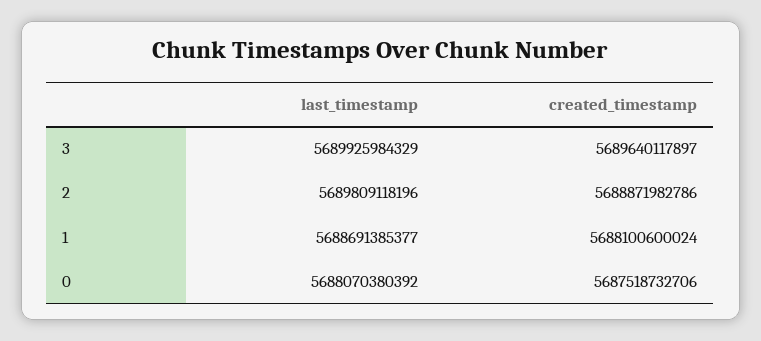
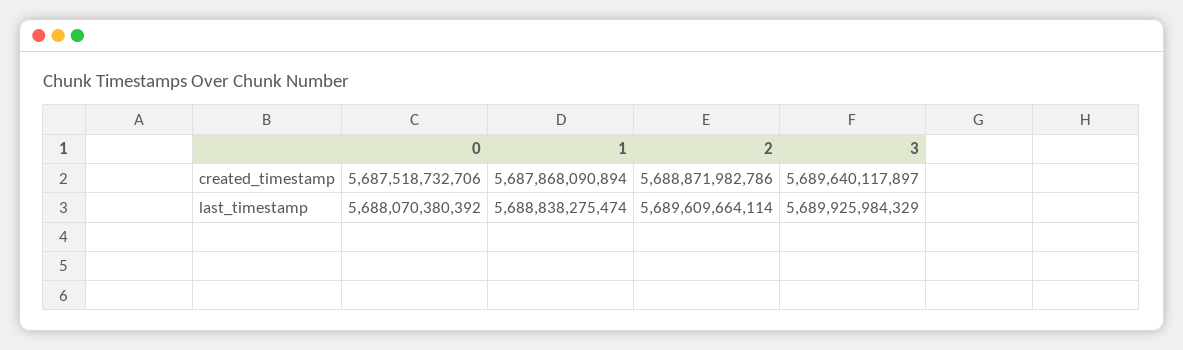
  {
    "last_timestamp": {
      "3": 5689925984329,
-     "2": 5689809118196,
+     "2": 5689609664114,
-     "1": 5688691385377,
+     "1": 5688838275474,
      "0": 5688070380392
    },
    "created_timestamp": {
      "3": 5689640117897,
      "2": 5688871982786,
-     "1": 5688100600024,
+     "1": 5687868090894,
      "0": 5687518732706
    }
  }

